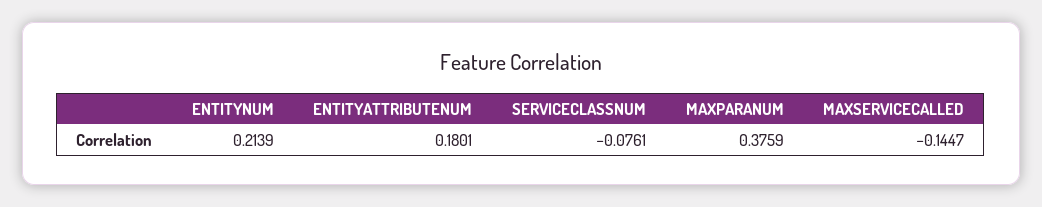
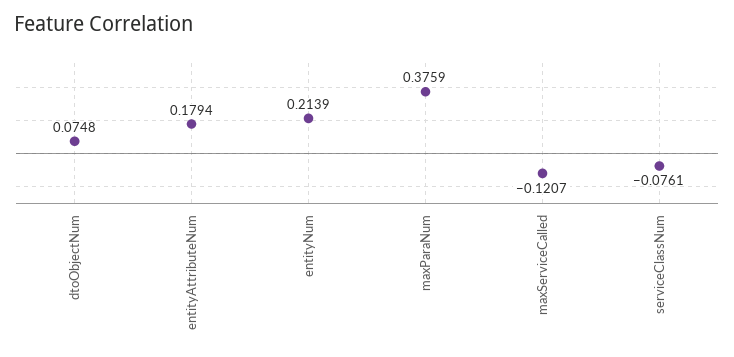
  {
    "ENTITYNUM": 0.2139,
-   "ENTITYATTRIBUTENUM": 0.1801,
+   "ENTITYATTRIBUTENUM": 0.1794,
    "SERVICECLASSNUM": -0.0761,
    "MAXPARANUM": 0.3759,
-   "MAXSERVICECALLED": -0.1447
+   "MAXSERVICECALLED": -0.1207,
+   "dtoObjectNum": 0.0748
  }

